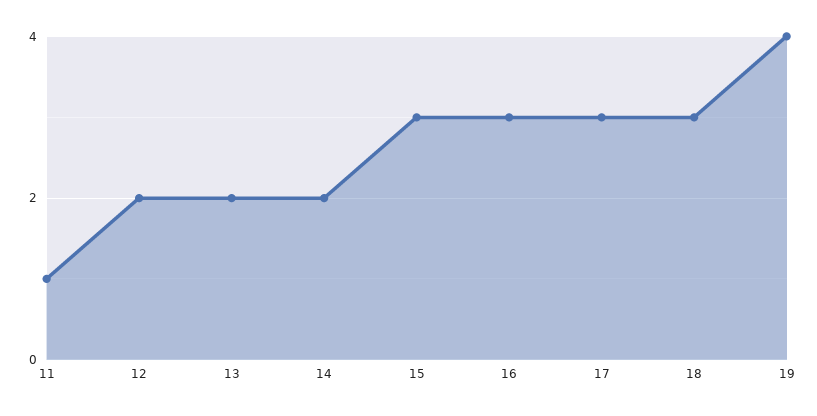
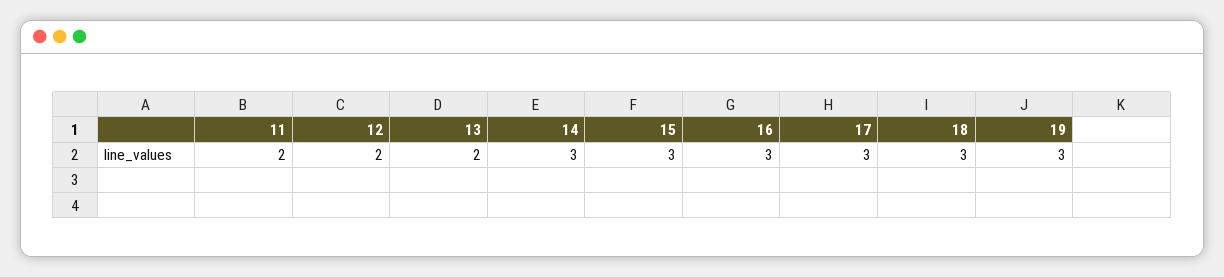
  {
-   "11": 1,
+   "11": 2,
    "12": 2,
    "13": 2,
-   "14": 2,
+   "14": 3,
    "15": 3,
    "16": 3,
    "17": 3,
    "18": 3,
-   "19": 4
+   "19": 3
  }

